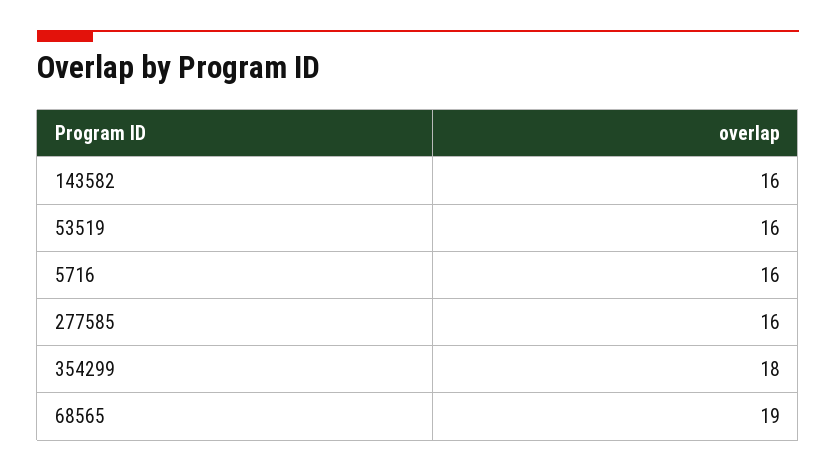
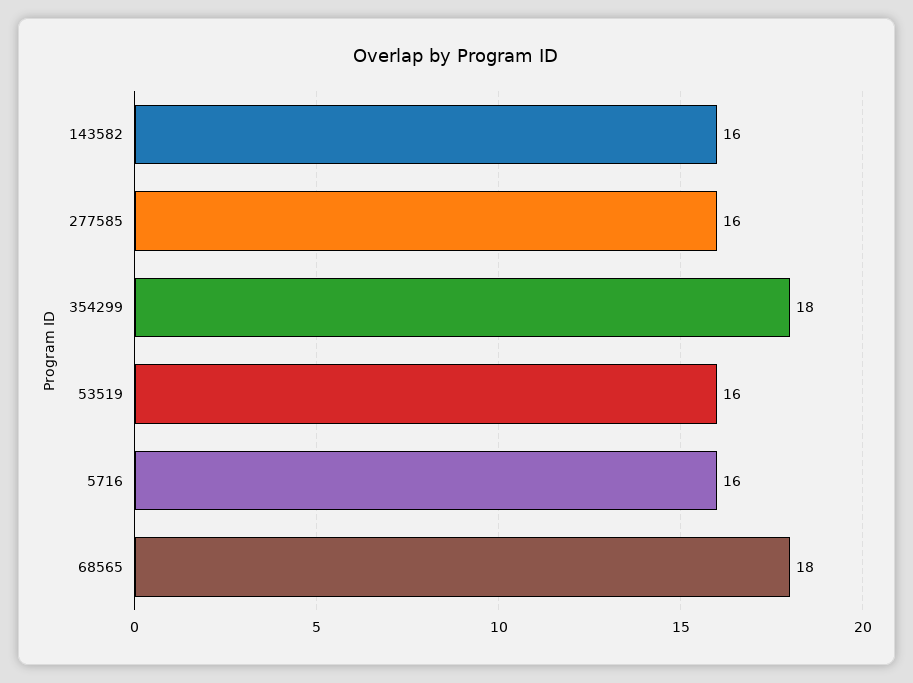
  {
    "143582": 16,
    "53519": 16,
    "5716": 16,
    "277585": 16,
    "354299": 18,
-   "68565": 19
+   "68565": 18
  }

